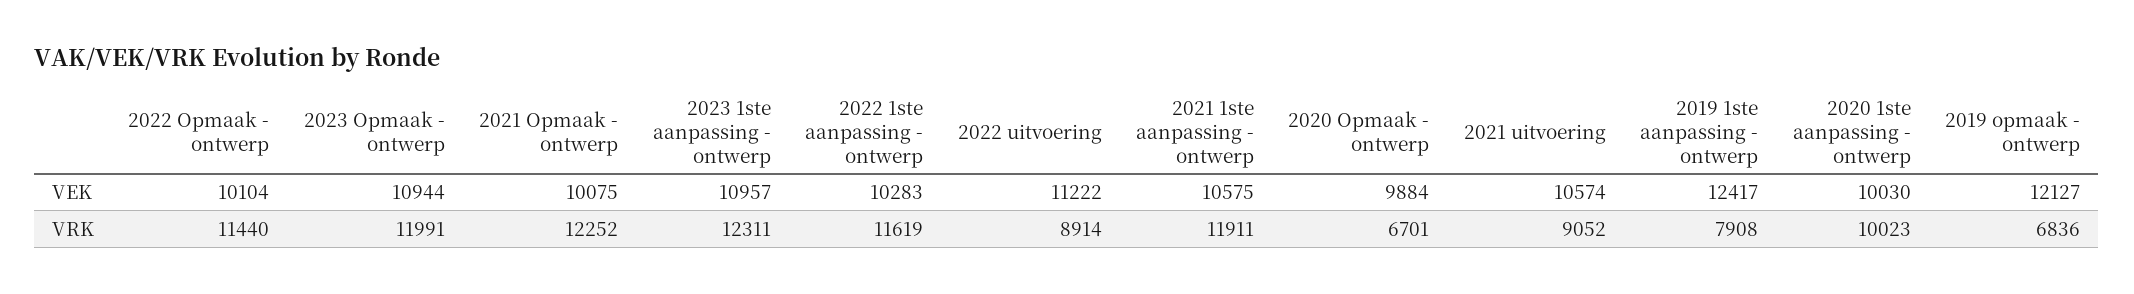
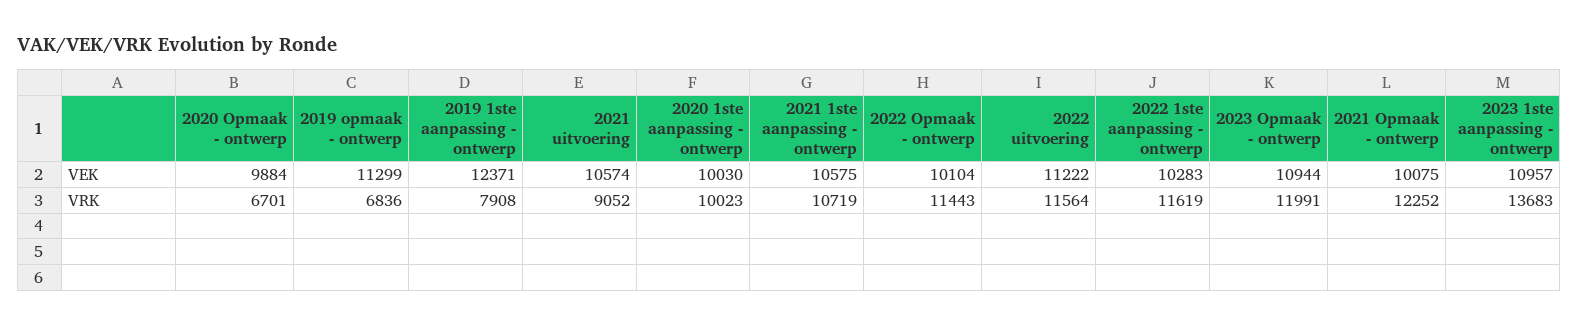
  {
    "2022 Opmaak - ontwerp": {
      "VEK": 10104,
-     "VRK": 11440
+     "VRK": 11443
    },
    "2023 Opmaak - ontwerp": {
      "VEK": 10944,
      "VRK": 11991
    },
    "2021 Opmaak - ontwerp": {
      "VEK": 10075,
      "VRK": 12252
    },
    "2023 1ste aanpassing - ontwerp": {
      "VEK": 10957,
-     "VRK": 12311
+     "VRK": 13683
    },
    "2022 1ste aanpassing - ontwerp": {
      "VEK": 10283,
      "VRK": 11619
    },
    "2022 uitvoering": {
      "VEK": 11222,
-     "VRK": 8914
+     "VRK": 11564
    },
    "2021 1ste aanpassing - ontwerp": {
      "VEK": 10575,
-     "VRK": 11911
+     "VRK": 10719
    },
    "2020 Opmaak - ontwerp": {
      "VEK": 9884,
      "VRK": 6701
    },
    "2021 uitvoering": {
      "VEK": 10574,
      "VRK": 9052
    },
    "2019 1ste aanpassing - ontwerp": {
-     "VEK": 12417,
+     "VEK": 12371,
      "VRK": 7908
    },
    "2020 1ste aanpassing - ontwerp": {
      "VEK": 10030,
      "VRK": 10023
    },
    "2019 opmaak - ontwerp": {
-     "VEK": 12127,
+     "VEK": 11299,
      "VRK": 6836
    }
  }

